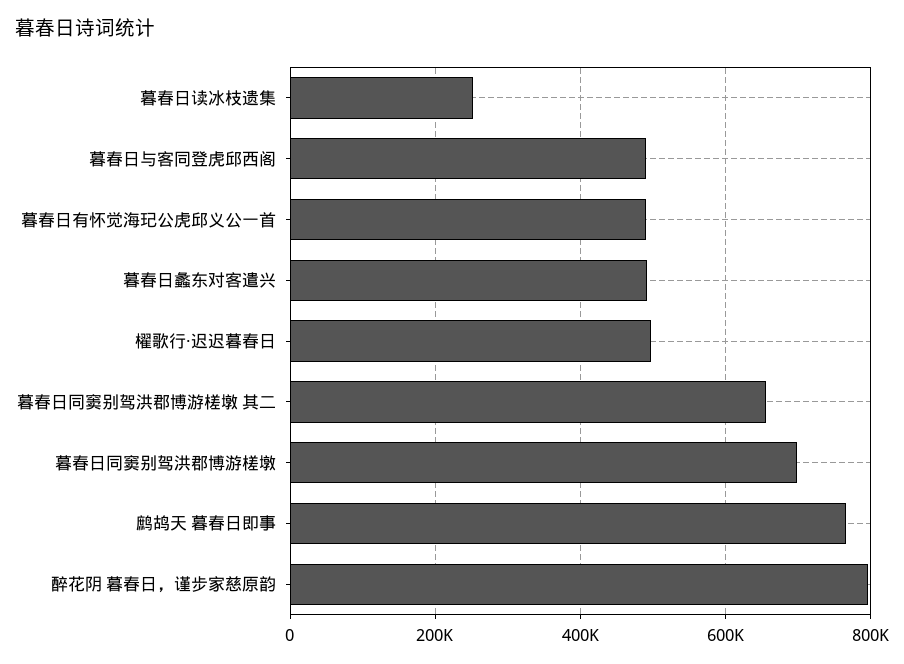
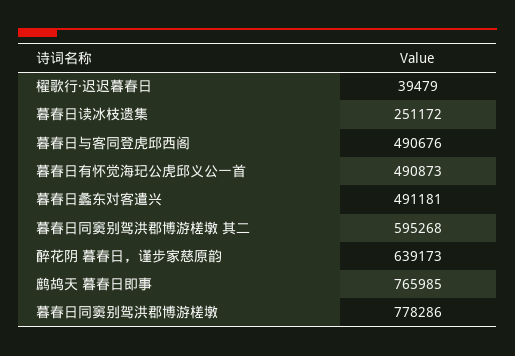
  {
    "暮春日读冰枝遗集": 251172,
    "暮春日与客同登虎邱西阁": 490676,
    "暮春日有怀觉海玘公虎邱义公一首": 490873,
    "暮春日蠡东对客遣兴": 491181,
-   "櫂歌行·迟迟暮春日": 500000,
+   "櫂歌行·迟迟暮春日": 39479,
-   "暮春日同窦别驾洪郡博游槎墩 其二": 660000,
+   "暮春日同窦别驾洪郡博游槎墩 其二": 595268,
-   "暮春日同窦别驾洪郡博游槎墩": 700000,
+   "暮春日同窦别驾洪郡博游槎墩": 778286,
    "鹧鸪天 暮春日即事": 765985,
-   "醉花阴 暮春日，谨步家慈原韵": 800000
+   "醉花阴 暮春日，谨步家慈原韵": 639173
  }

